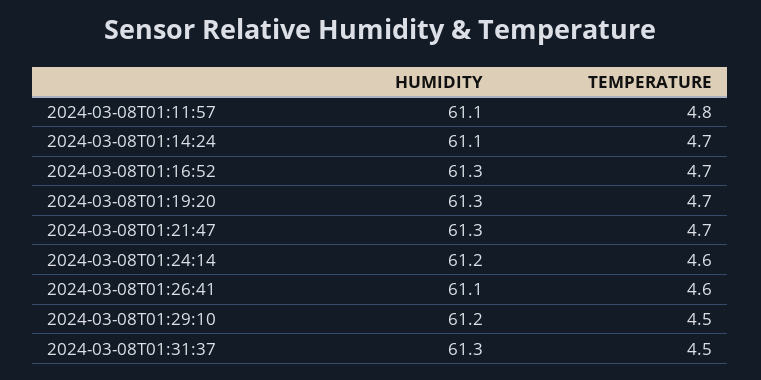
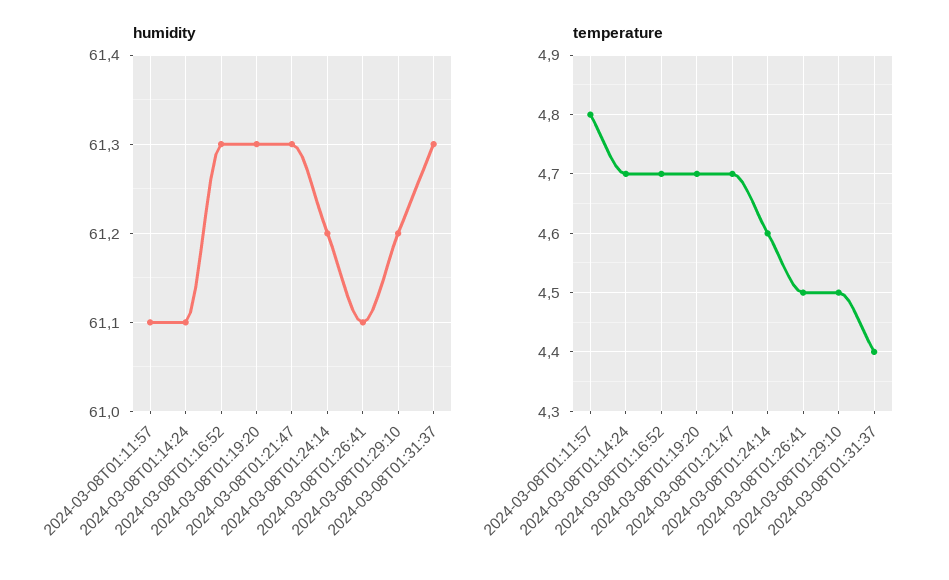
  {
    "HUMIDITY": {
      "2024-03-08T01:11:57": 61.1,
      "2024-03-08T01:14:24": 61.1,
      "2024-03-08T01:16:52": 61.3,
      "2024-03-08T01:19:20": 61.3,
      "2024-03-08T01:21:47": 61.3,
      "2024-03-08T01:24:14": 61.2,
      "2024-03-08T01:26:41": 61.1,
      "2024-03-08T01:29:10": 61.2,
      "2024-03-08T01:31:37": 61.3
    },
    "TEMPERATURE": {
      "2024-03-08T01:11:57": 4.8,
      "2024-03-08T01:14:24": 4.7,
      "2024-03-08T01:16:52": 4.7,
      "2024-03-08T01:19:20": 4.7,
      "2024-03-08T01:21:47": 4.7,
      "2024-03-08T01:24:14": 4.6,
-     "2024-03-08T01:26:41": 4.6,
+     "2024-03-08T01:26:41": 4.5,
      "2024-03-08T01:29:10": 4.5,
-     "2024-03-08T01:31:37": 4.5
+     "2024-03-08T01:31:37": 4.4
    }
  }

